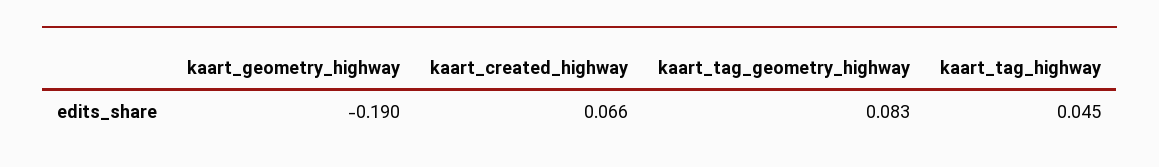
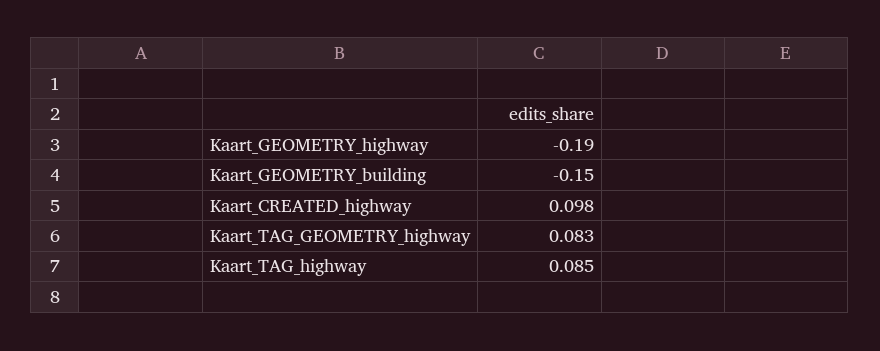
  {
    "kaart_geometry_highway": -0.19,
-   "kaart_created_highway": 0.066,
+   "kaart_created_highway": 0.098,
    "kaart_tag_geometry_highway": 0.083,
-   "kaart_tag_highway": 0.045
+   "kaart_tag_highway": 0.085,
+   "Kaart_GEOMETRY_building": -0.15
  }

